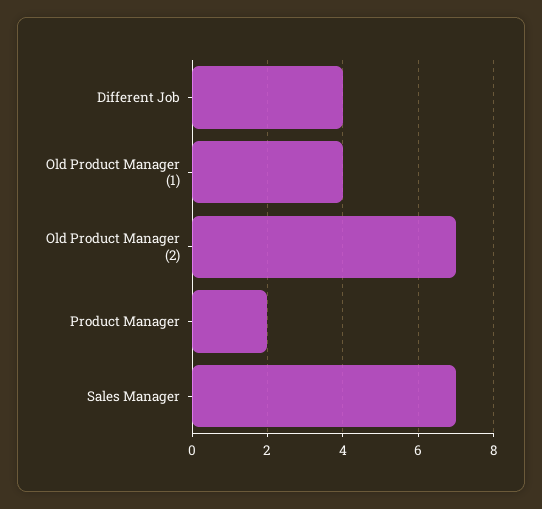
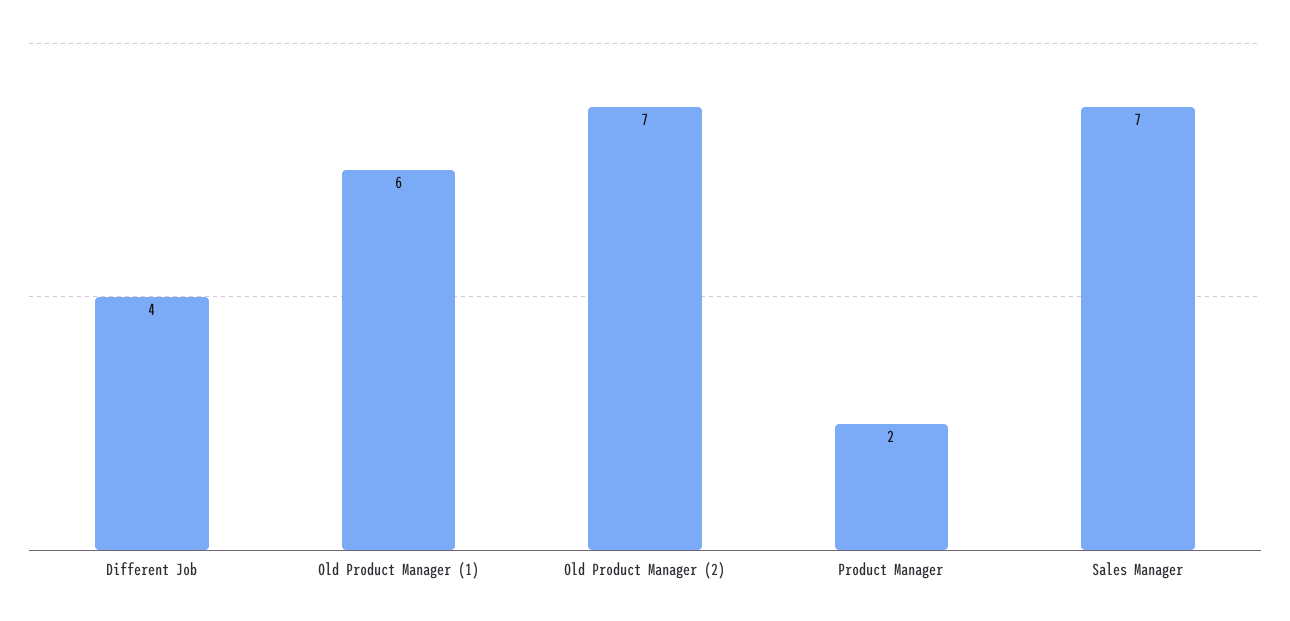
  {
    "Different Job": 4,
-   "Old Product Manager (1)": 4,
+   "Old Product Manager (1)": 6,
    "Old Product Manager (2)": 7,
    "Product Manager": 2,
    "Sales Manager": 7
  }

